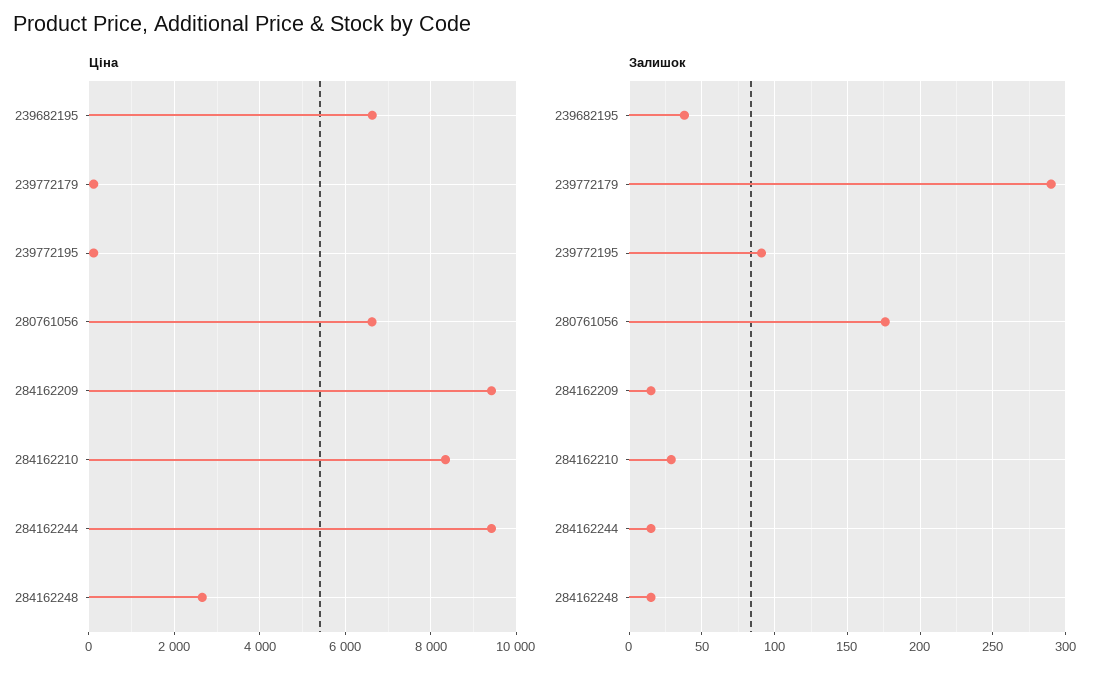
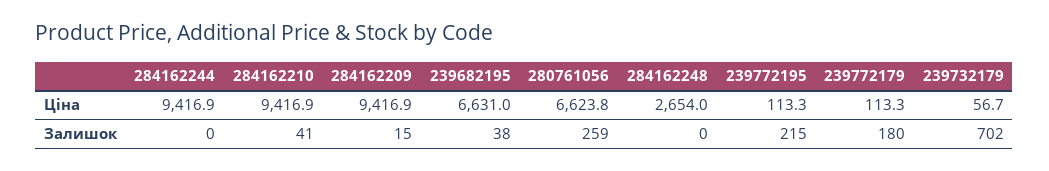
  {
    "Ціна": {
      "239682195": 6631,
      "239772179": 113.3,
      "239772195": 113.3,
      "280761056": 6623.8,
      "284162209": 9416.9,
-     "284162210": 8400,
+     "284162210": 9416.9,
      "284162244": 9416.9,
-     "284162248": 2654
+     "284162248": 2654,
+     "239732179": 56.7
    },
    "Залишок": {
      "239682195": 38,
-     "239772179": 290,
+     "239772179": 180,
-     "239772195": 90,
+     "239772195": 215,
-     "280761056": 175,
+     "280761056": 259,
      "284162209": 15,
-     "284162210": 30,
+     "284162210": 41,
-     "284162244": 15,
+     "284162244": 0,
-     "284162248": 15
+     "284162248": 0,
+     "239732179": 702
    }
  }

